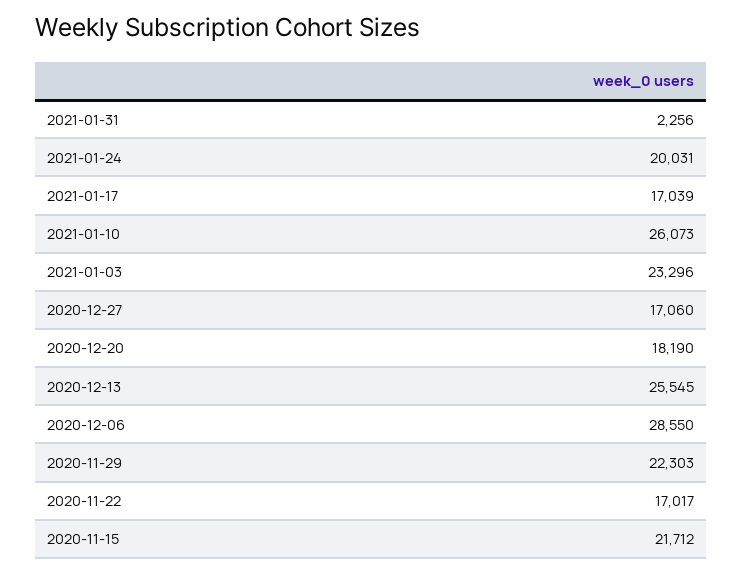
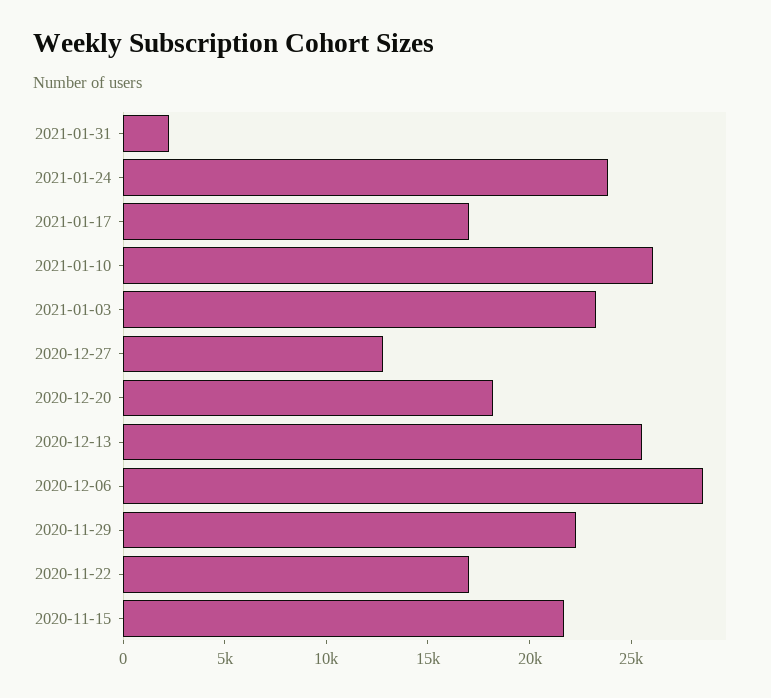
  {
    "2021-01-31": 2256,
-   "2021-01-24": 20031,
+   "2021-01-24": 24000,
    "2021-01-17": 17039,
    "2021-01-10": 26073,
    "2021-01-03": 23296,
-   "2020-12-27": 17060,
+   "2020-12-27": 13000,
    "2020-12-20": 18190,
    "2020-12-13": 25545,
    "2020-12-06": 28550,
    "2020-11-29": 22303,
    "2020-11-22": 17017,
    "2020-11-15": 21712
  }

